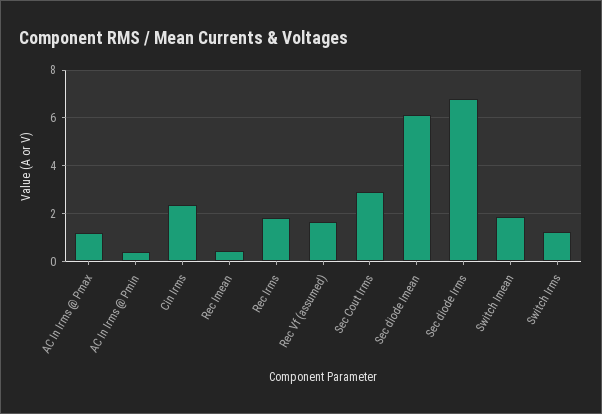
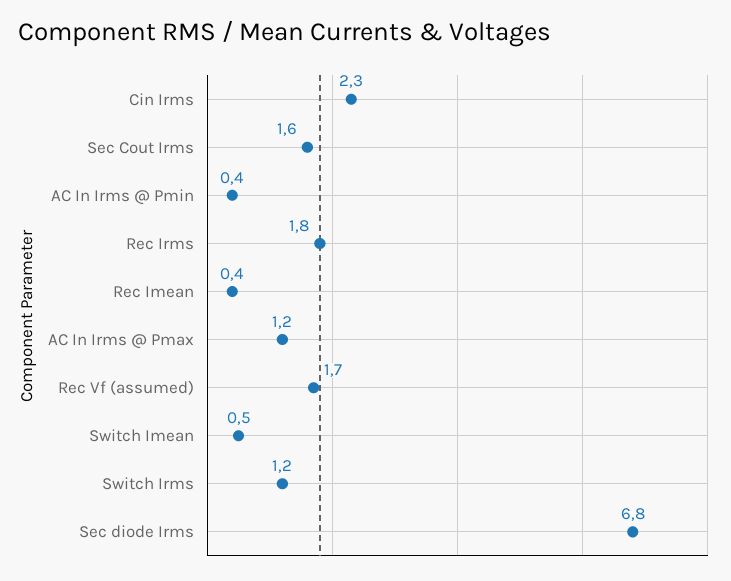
  {
    "AC In Irms @ Pmax": 1.2,
    "AC In Irms @ Pmin": 0.4,
    "Cin Irms": 2.3,
    "Rec Imean": 0.4,
    "Rec Irms": 1.8,
    "Rec Vf (assumed)": 1.7,
-   "Sec Cout Irms": 3,
+   "Sec Cout Irms": 1.6,
-   "Sec diode Imean": 6,
    "Sec diode Irms": 6.8,
-   "Switch Imean": 2,
+   "Switch Imean": 0.5,
    "Switch Irms": 1.2
  }

